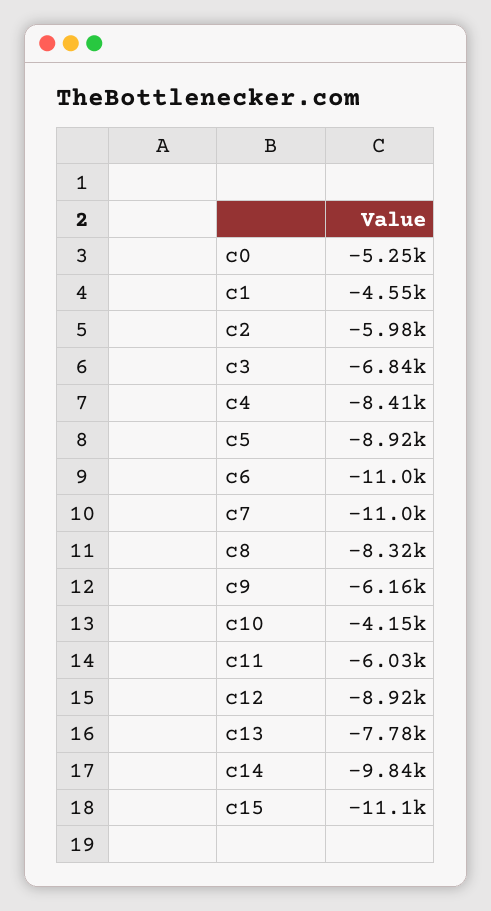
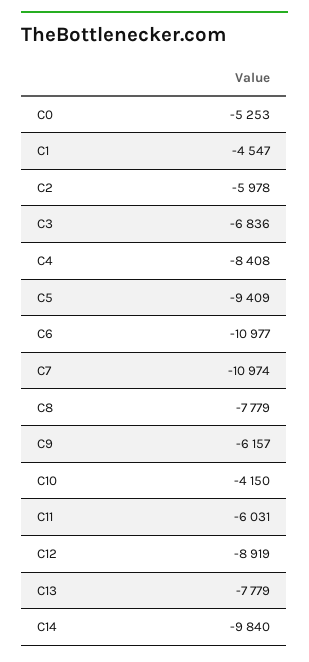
  {
    "c0": -5253,
    "c1": -4547,
    "c2": -5978,
    "c3": -6836,
    "c4": -8408,
-   "c5": -8920,
+   "c5": -9409,
    "c6": -10977,
    "c7": -10974,
-   "c8": -8320,
+   "c8": -7779,
    "c9": -6157,
    "c10": -4150,
    "c11": -6031,
    "c12": -8919,
    "c13": -7779,
-   "c14": -9840,
+   "c14": -9840
-   "c15": -11100
  }

